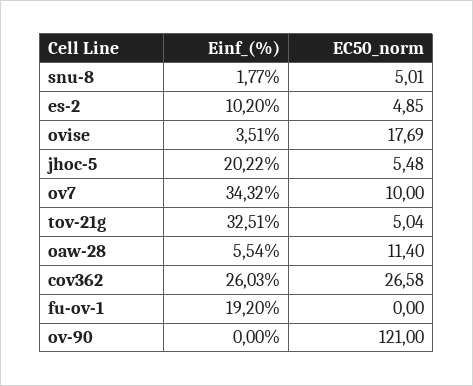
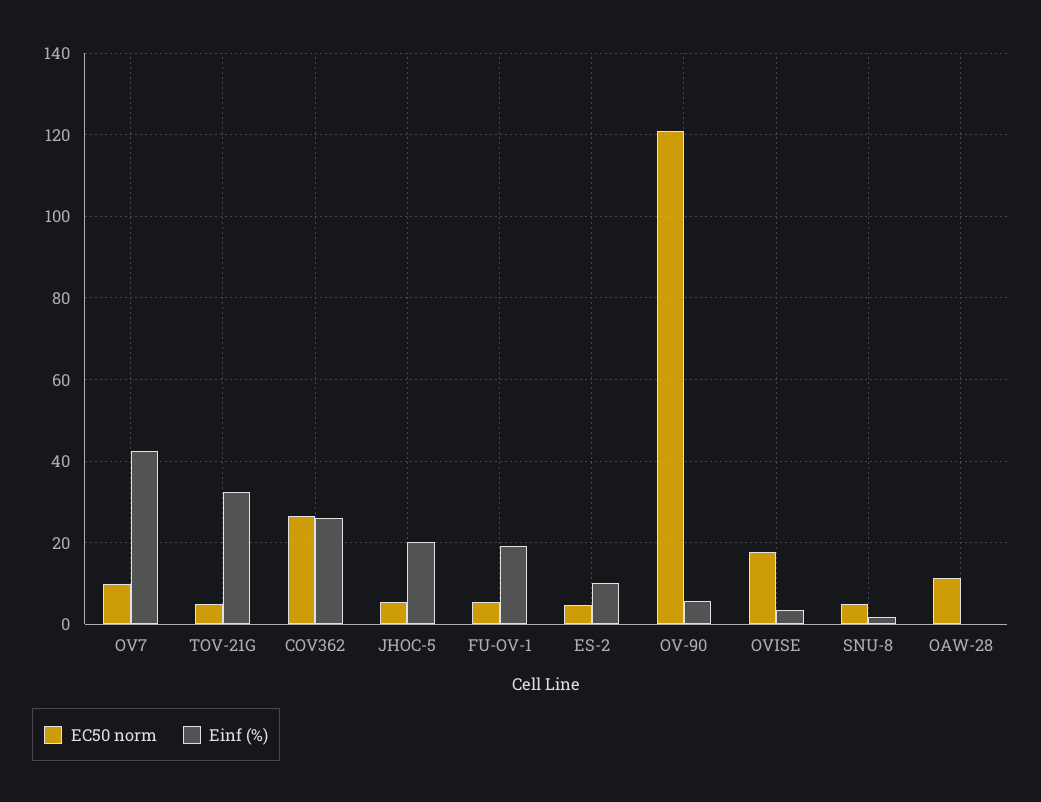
  {
    "Einf_(%)": {
      "snu-8": 1.77,
      "es-2": 10.2,
      "ovise": 3.51,
      "jhoc-5": 20.22,
-     "ov7": 34.32,
+     "ov7": 42,
      "tov-21g": 32.51,
-     "oaw-28": 5.54,
+     "oaw-28": 0,
      "cov362": 26.03,
      "fu-ov-1": 19.2,
-     "ov-90": 0
+     "ov-90": 6
    },
    "EC50_norm": {
      "snu-8": 5.01,
      "es-2": 4.85,
      "ovise": 17.69,
      "jhoc-5": 5.48,
      "ov7": 10,
      "tov-21g": 5.04,
      "oaw-28": 11.4,
      "cov362": 26.58,
-     "fu-ov-1": 0,
+     "fu-ov-1": 6,
      "ov-90": 121
    }
  }

